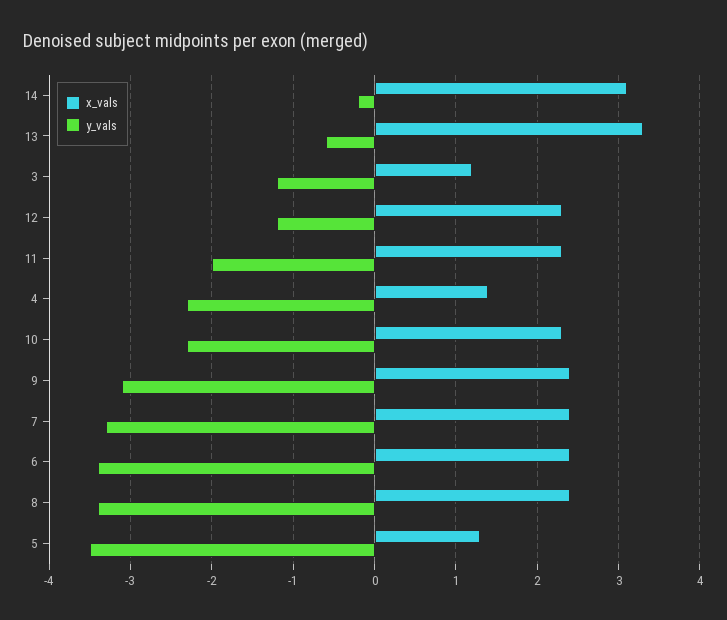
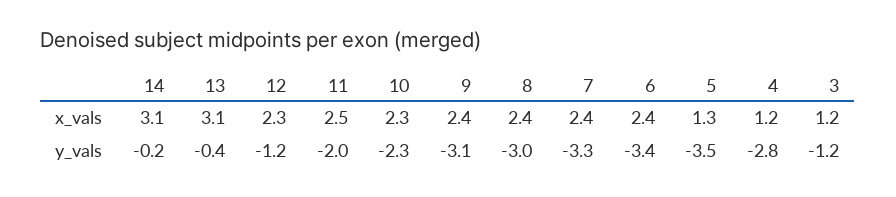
  {
    "x_vals": {
      "14": 3.1,
-     "13": 3.3,
+     "13": 3.1,
      "3": 1.2,
      "12": 2.3,
-     "11": 2.3,
+     "11": 2.5,
-     "4": 1.4,
+     "4": 1.2,
      "10": 2.3,
      "9": 2.4,
      "7": 2.4,
      "6": 2.4,
      "8": 2.4,
      "5": 1.3
    },
    "y_vals": {
      "14": -0.2,
-     "13": -0.6,
+     "13": -0.4,
      "3": -1.2,
      "12": -1.2,
      "11": -2,
-     "4": -2.3,
+     "4": -2.8,
      "10": -2.3,
      "9": -3.1,
      "7": -3.3,
      "6": -3.4,
-     "8": -3.4,
+     "8": -3,
      "5": -3.5
    }
  }

